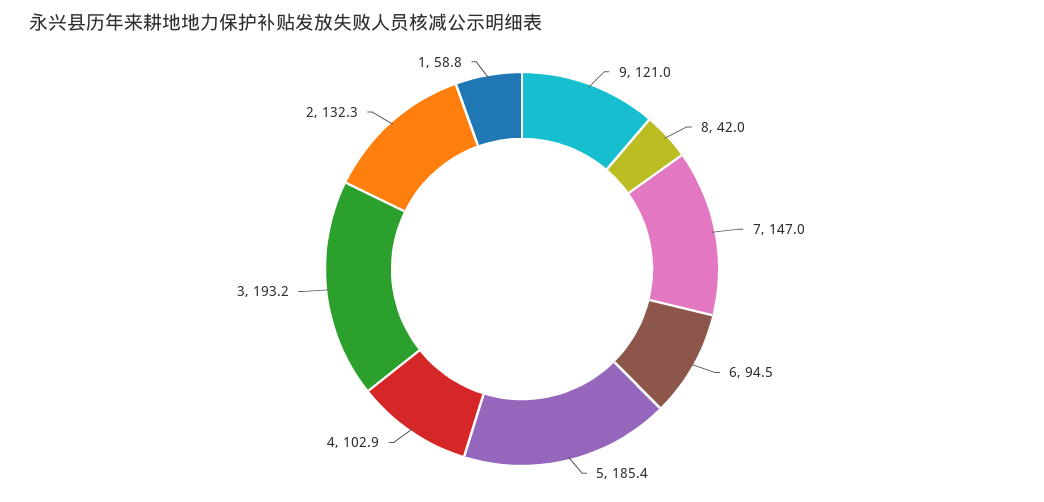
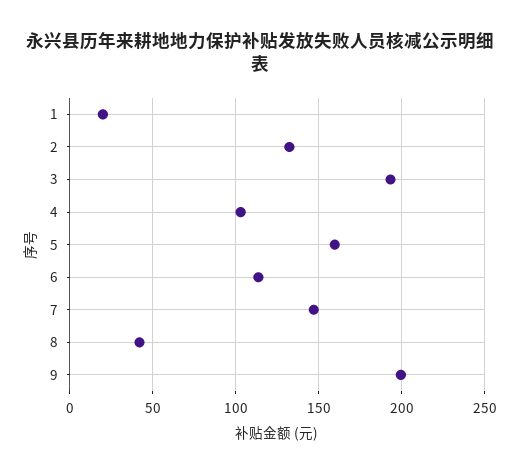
  {
-   "9": 121,
+   "9": 200,
    "8": 42,
    "7": 147,
-   "6": 94.5,
+   "6": 115,
-   "5": 185.4,
+   "5": 160,
    "4": 102.9,
    "3": 193.2,
    "2": 132.3,
-   "1": 58.8
+   "1": 20
  }

